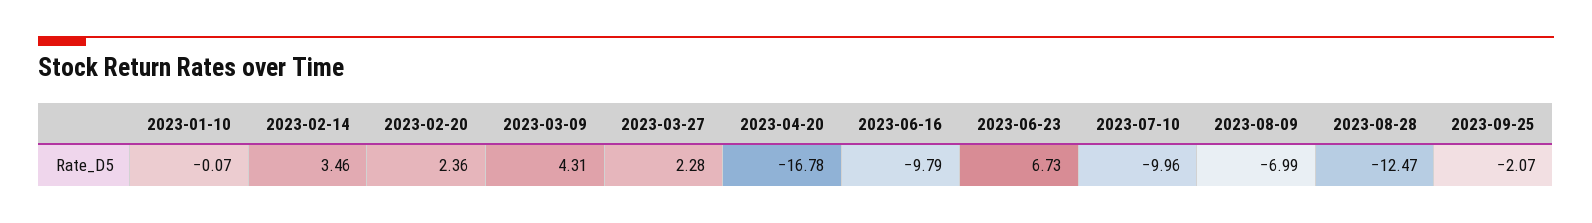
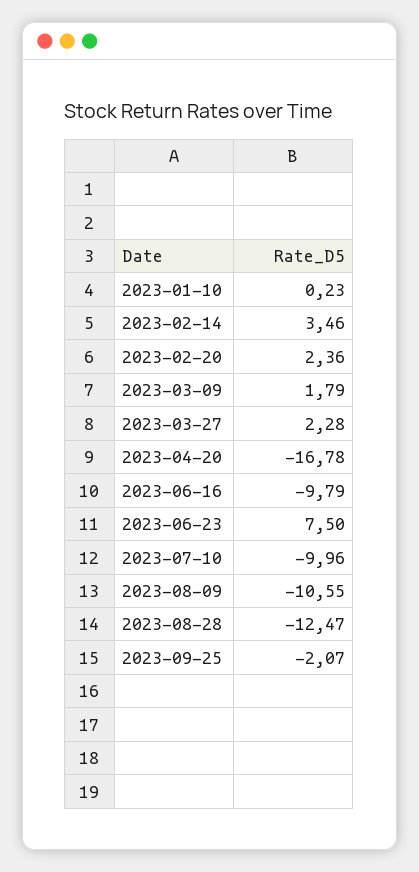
  {
-   "2023-01-10": -0.07,
+   "2023-01-10": 0.23,
    "2023-02-14": 3.46,
    "2023-02-20": 2.36,
-   "2023-03-09": 4.31,
+   "2023-03-09": 1.79,
    "2023-03-27": 2.28,
    "2023-04-20": -16.78,
    "2023-06-16": -9.79,
-   "2023-06-23": 6.73,
+   "2023-06-23": 7.5,
    "2023-07-10": -9.96,
-   "2023-08-09": -6.99,
+   "2023-08-09": -10.55,
    "2023-08-28": -12.47,
    "2023-09-25": -2.07
  }

